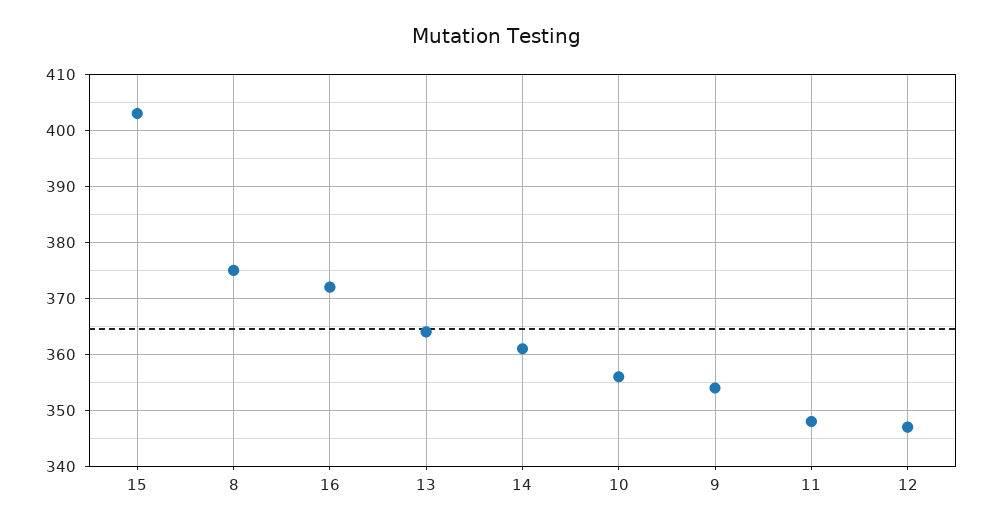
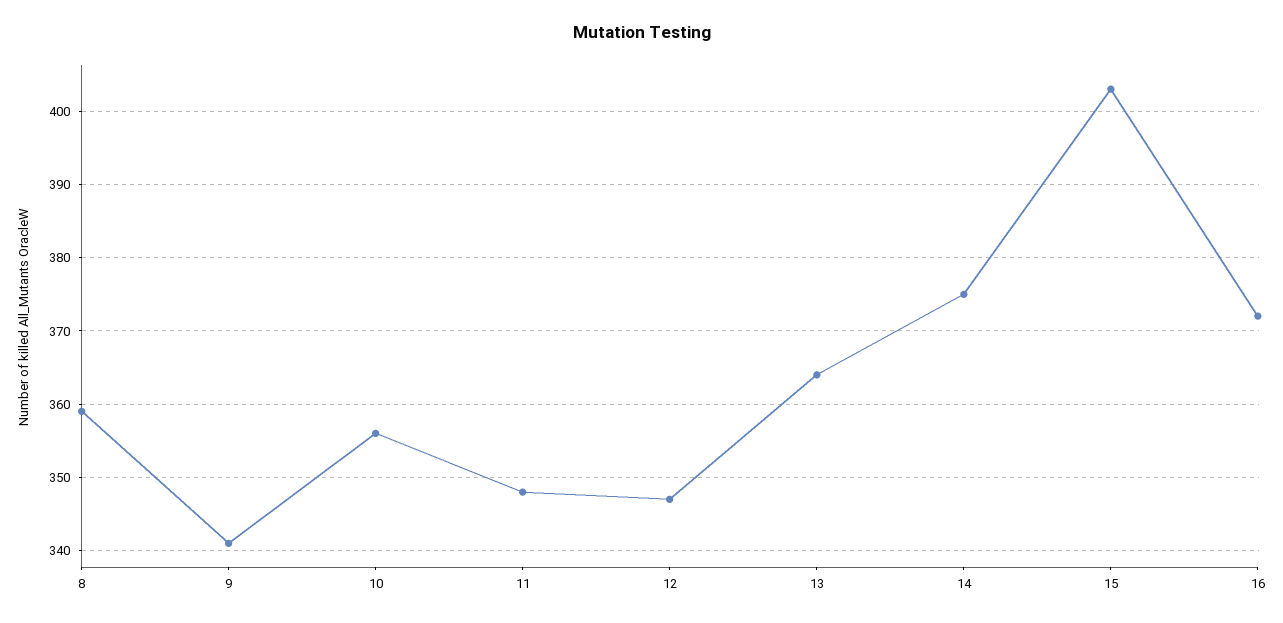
  {
    "15": 403,
-   "8": 375,
+   "8": 359,
    "16": 372,
    "13": 364,
-   "14": 360,
+   "14": 375,
    "10": 356,
-   "9": 355,
+   "9": 341,
    "11": 348,
    "12": 347
  }

